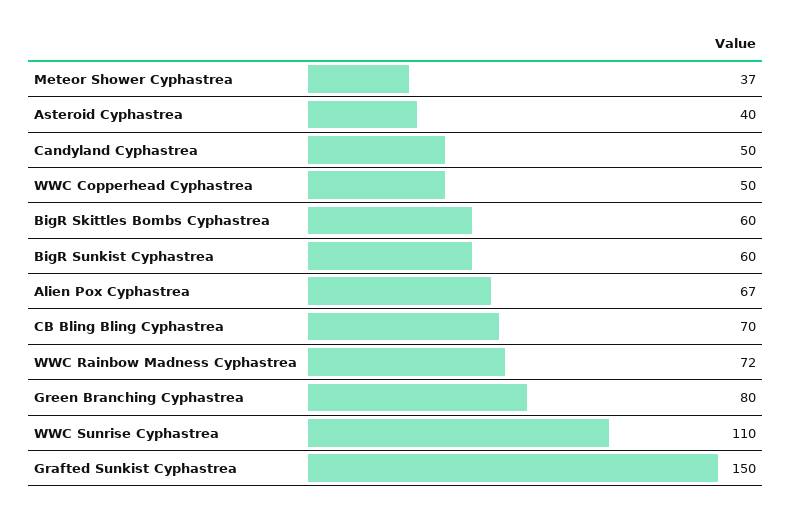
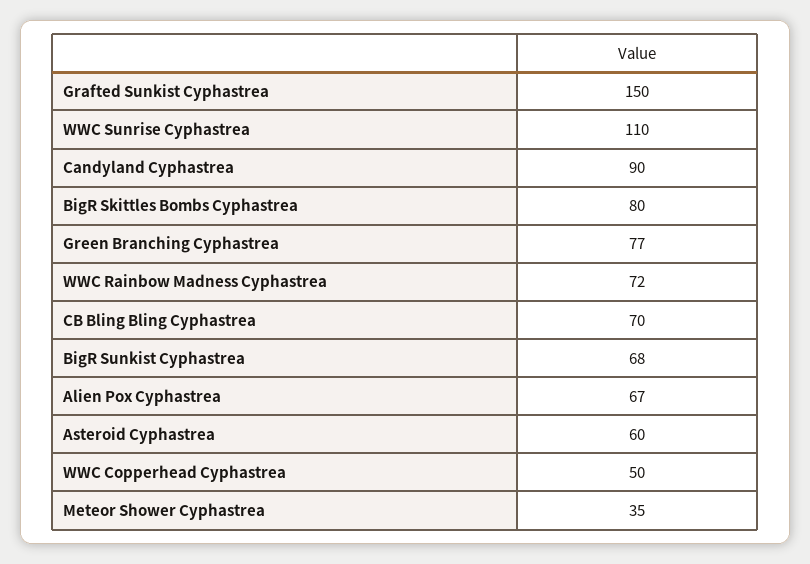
  {
-   "Meteor Shower Cyphastrea": 37,
+   "Meteor Shower Cyphastrea": 35,
-   "Asteroid Cyphastrea": 40,
+   "Asteroid Cyphastrea": 60,
-   "Candyland Cyphastrea": 50,
+   "Candyland Cyphastrea": 90,
    "WWC Copperhead Cyphastrea": 50,
-   "BigR Skittles Bombs Cyphastrea": 60,
+   "BigR Skittles Bombs Cyphastrea": 80,
-   "BigR Sunkist Cyphastrea": 60,
+   "BigR Sunkist Cyphastrea": 68,
    "Alien Pox Cyphastrea": 67,
    "CB Bling Bling Cyphastrea": 70,
    "WWC Rainbow Madness Cyphastrea": 72,
-   "Green Branching Cyphastrea": 80,
+   "Green Branching Cyphastrea": 77,
    "WWC Sunrise Cyphastrea": 110,
    "Grafted Sunkist Cyphastrea": 150
  }

